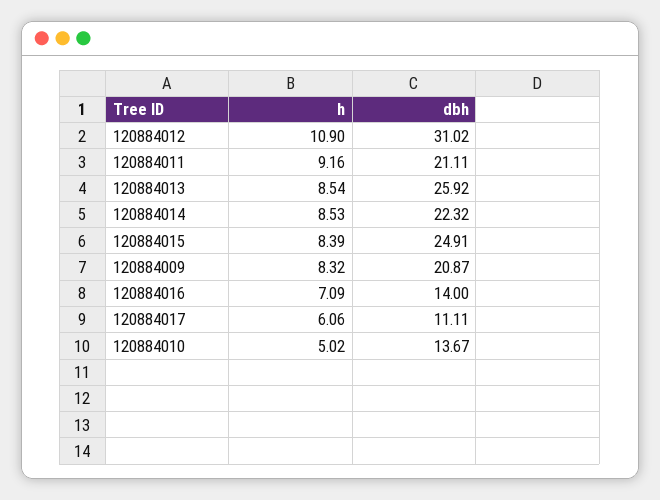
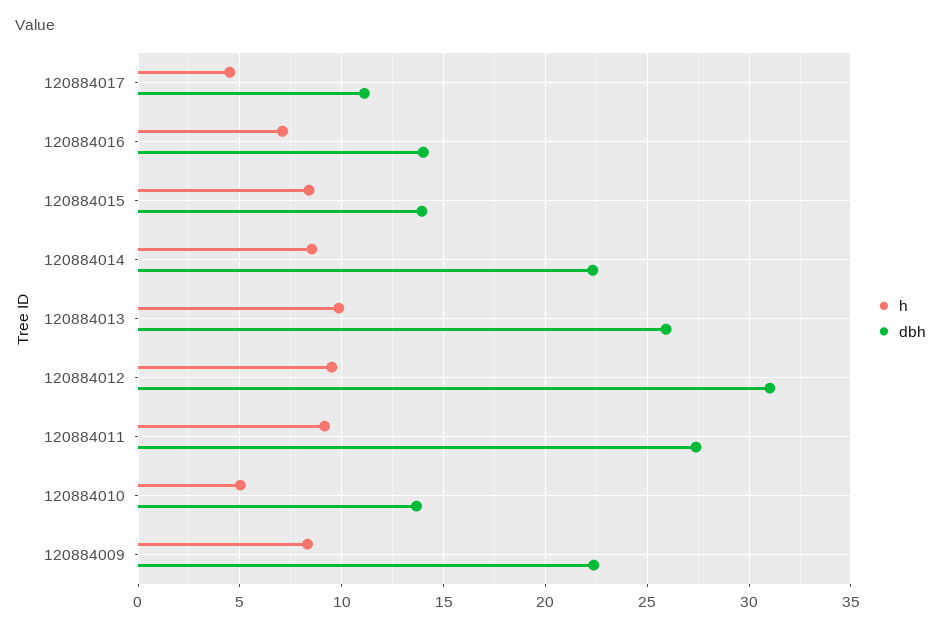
  {
    "h": {
-     "120884012": 10.9,
+     "120884012": 9.5,
      "120884011": 9.16,
-     "120884013": 8.54,
+     "120884013": 10,
      "120884014": 8.53,
      "120884015": 8.39,
      "120884009": 8.32,
      "120884016": 7.09,
-     "120884017": 6.06,
+     "120884017": 4.5,
      "120884010": 5.02
    },
    "dbh": {
      "120884012": 31.02,
-     "120884011": 21.11,
+     "120884011": 27.5,
      "120884013": 25.92,
      "120884014": 22.32,
-     "120884015": 24.91,
+     "120884015": 14,
-     "120884009": 20.87,
+     "120884009": 22.5,
      "120884016": 14,
      "120884017": 11.11,
      "120884010": 13.67
    }
  }

